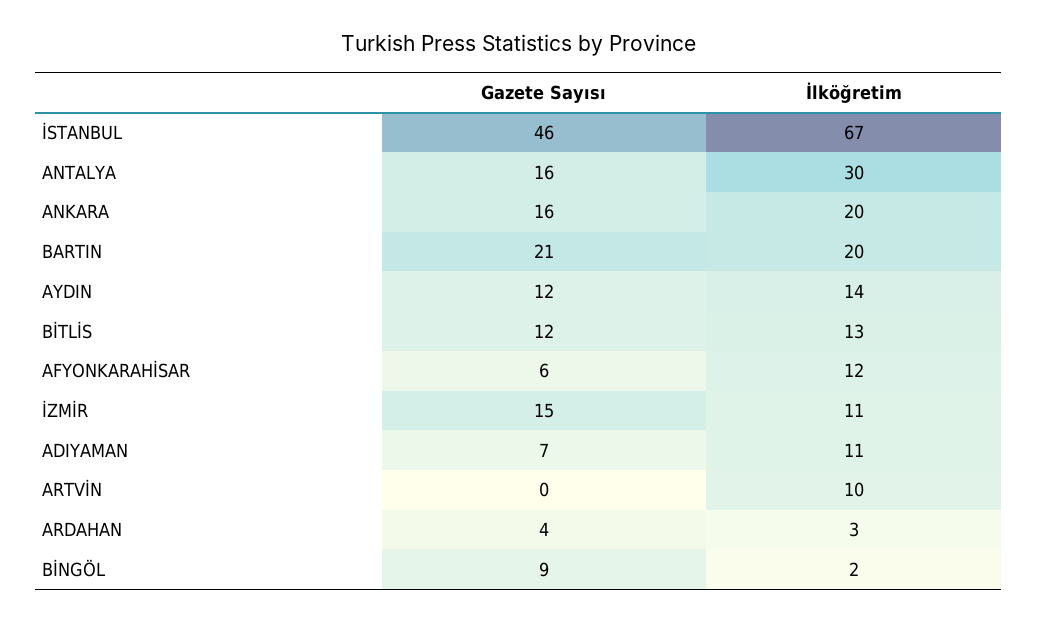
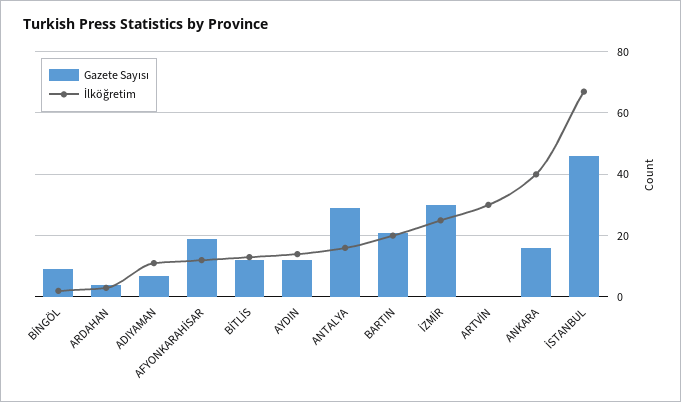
  {
    "Gazete Sayısı": {
      "İSTANBUL": 46,
-     "ANTALYA": 16,
+     "ANTALYA": 30,
      "ANKARA": 16,
      "BARTIN": 21,
      "AYDIN": 12,
      "BİTLİS": 12,
-     "AFYONKARAHİSAR": 6,
+     "AFYONKARAHİSAR": 20,
-     "İZMİR": 15,
+     "İZMİR": 30,
      "ADIYAMAN": 7,
      "ARTVİN": 0,
      "ARDAHAN": 4,
      "BİNGÖL": 9
    },
    "İlköğretim": {
      "İSTANBUL": 67,
-     "ANTALYA": 30,
+     "ANTALYA": 15,
-     "ANKARA": 20,
+     "ANKARA": 40,
      "BARTIN": 20,
      "AYDIN": 14,
      "BİTLİS": 13,
      "AFYONKARAHİSAR": 12,
-     "İZMİR": 11,
+     "İZMİR": 25,
      "ADIYAMAN": 11,
-     "ARTVİN": 10,
+     "ARTVİN": 30,
      "ARDAHAN": 3,
      "BİNGÖL": 2
    }
  }

